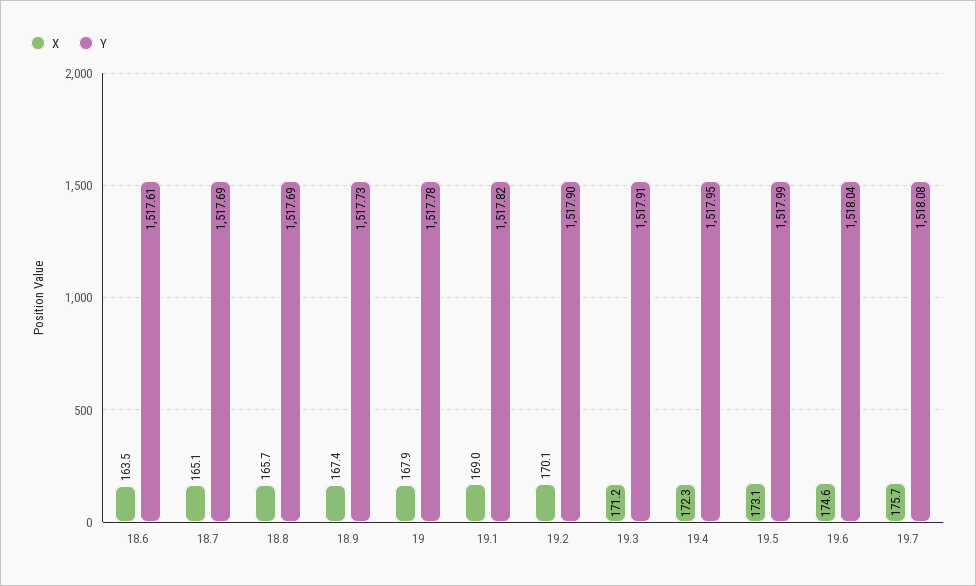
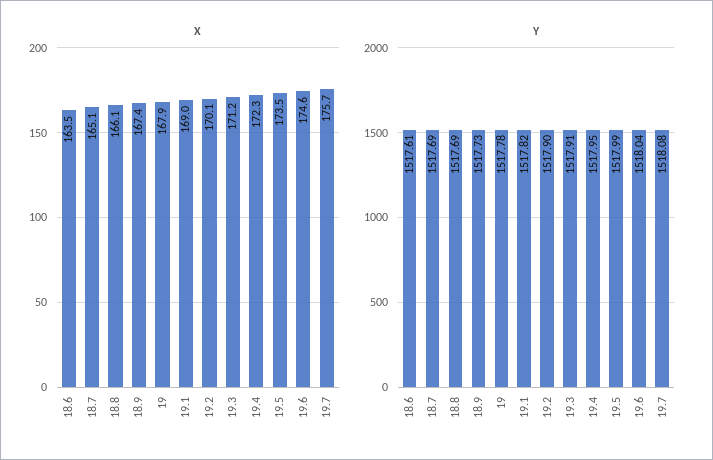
  {
    "X": {
      "18.6": 163.5,
      "18.7": 165.1,
-     "18.8": 165.7,
+     "18.8": 166.1,
      "18.9": 167.4,
      "19": 167.9,
      "19.1": 169,
      "19.2": 170.1,
      "19.3": 171.2,
      "19.4": 172.3,
-     "19.5": 173.1,
+     "19.5": 173.5,
      "19.6": 174.6,
      "19.7": 175.7
    },
    "Y": {
      "18.6": 1517.61,
      "18.7": 1517.69,
      "18.8": 1517.69,
      "18.9": 1517.73,
      "19": 1517.78,
      "19.1": 1517.82,
      "19.2": 1517.9,
      "19.3": 1517.91,
      "19.4": 1517.95,
      "19.5": 1517.99,
      "19.6": 1518.04,
      "19.7": 1518.08
    }
  }

